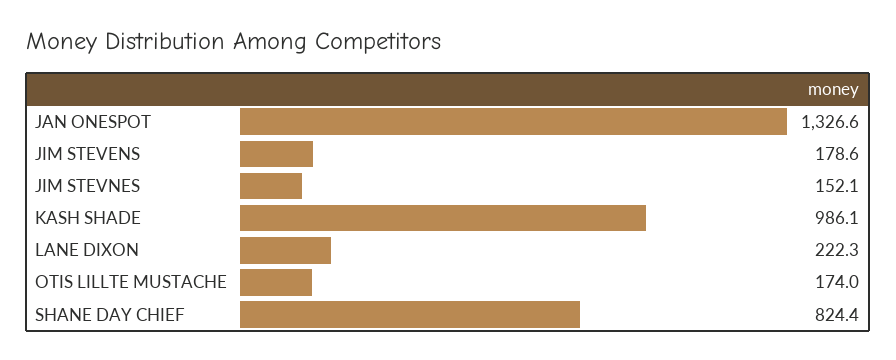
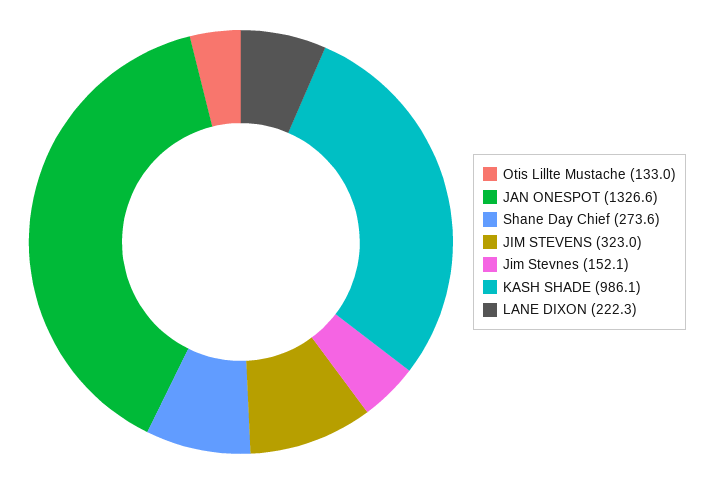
  {
    "JAN ONESPOT": 1326.6,
-   "JIM STEVENS": 178.6,
+   "JIM STEVENS": 323,
    "JIM STEVNES": 152.1,
    "KASH SHADE": 986.1,
    "LANE DIXON": 222.3,
-   "OTIS LILLTE MUSTACHE": 174,
+   "OTIS LILLTE MUSTACHE": 133,
-   "SHANE DAY CHIEF": 824.4
+   "SHANE DAY CHIEF": 273.6
  }

